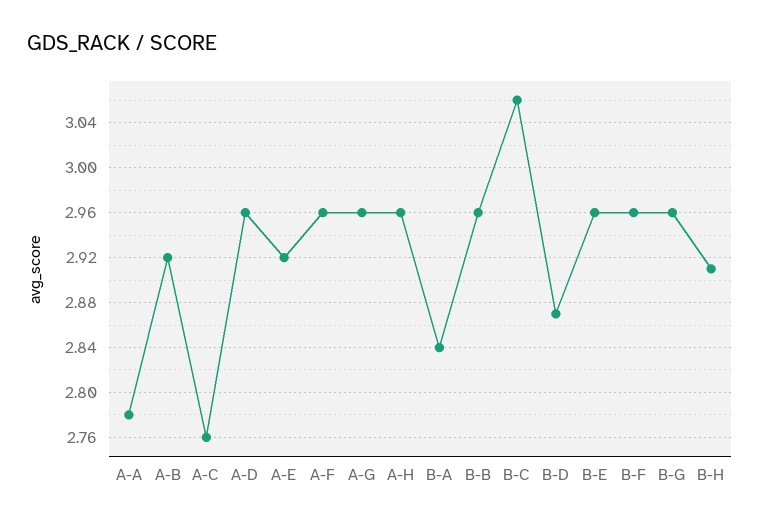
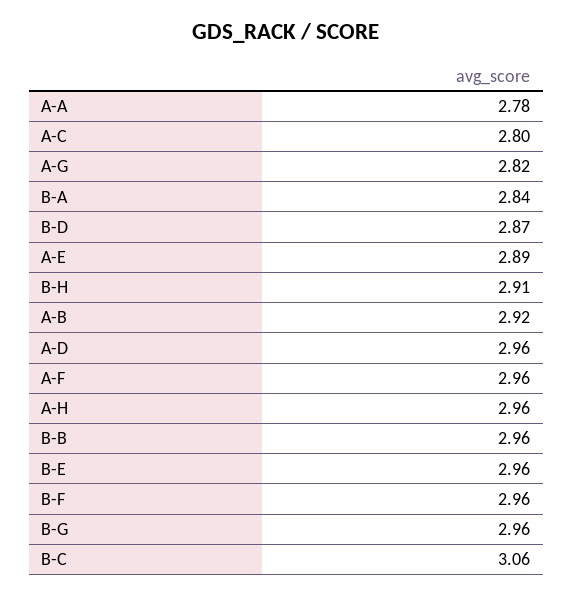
  {
    "A-A": 2.78,
    "A-B": 2.92,
-   "A-C": 2.76,
+   "A-C": 2.8,
    "A-D": 2.96,
-   "A-E": 2.92,
+   "A-E": 2.89,
    "A-F": 2.96,
-   "A-G": 2.96,
+   "A-G": 2.82,
    "A-H": 2.96,
    "B-A": 2.84,
    "B-B": 2.96,
    "B-C": 3.06,
    "B-D": 2.87,
    "B-E": 2.96,
    "B-F": 2.96,
    "B-G": 2.96,
    "B-H": 2.91
  }

